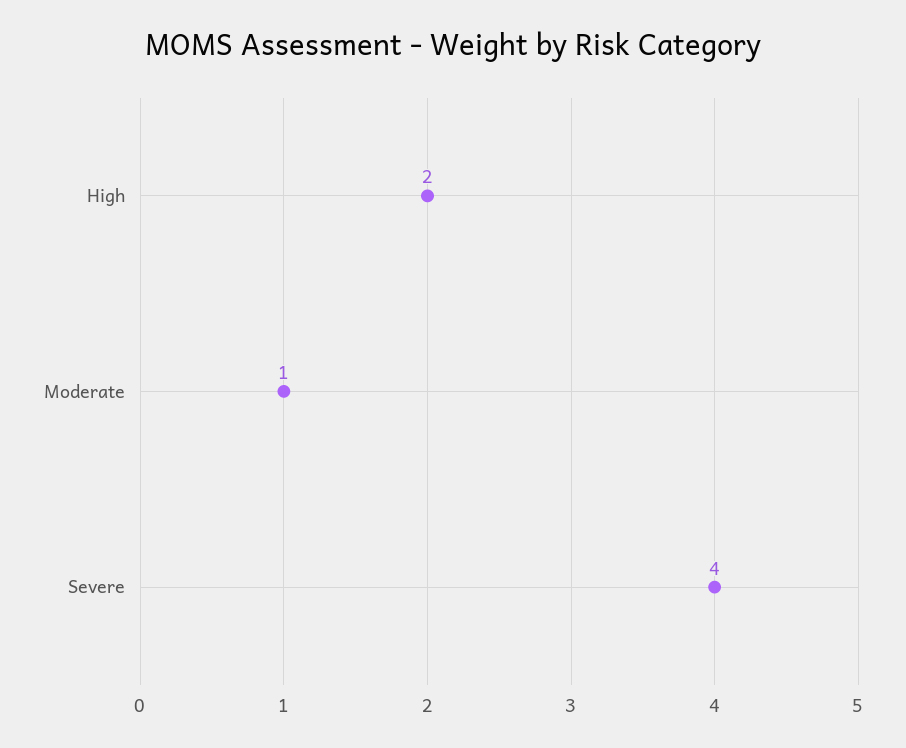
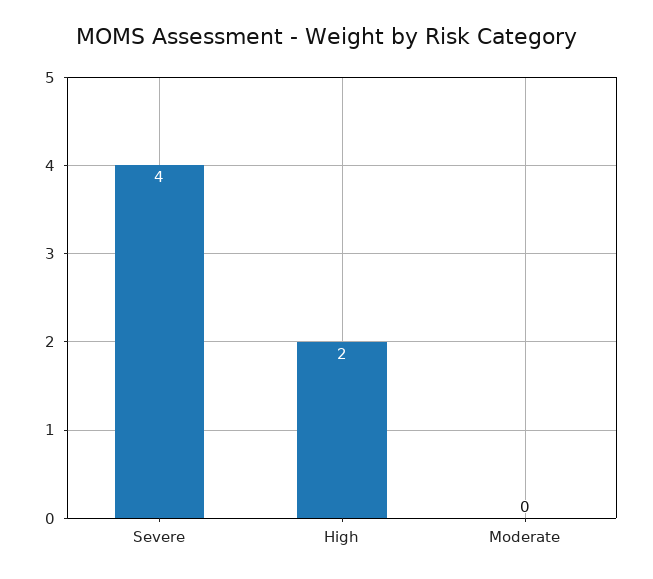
  {
    "High": 2,
-   "Moderate": 1,
+   "Moderate": 0,
    "Severe": 4
  }

